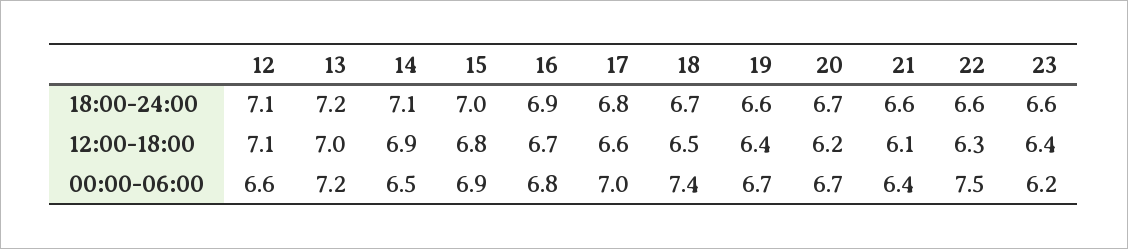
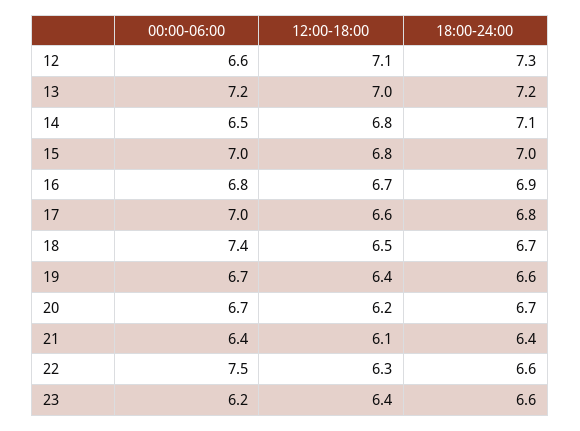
  {
    "12": {
-     "18:00-24:00": 7.1,
+     "18:00-24:00": 7.3,
      "12:00-18:00": 7.1,
      "00:00-06:00": 6.6
    },
    "13": {
      "18:00-24:00": 7.2,
      "12:00-18:00": 7,
      "00:00-06:00": 7.2
    },
    "14": {
      "18:00-24:00": 7.1,
-     "12:00-18:00": 6.9,
+     "12:00-18:00": 6.8,
      "00:00-06:00": 6.5
    },
    "15": {
      "18:00-24:00": 7,
      "12:00-18:00": 6.8,
-     "00:00-06:00": 6.9
+     "00:00-06:00": 7
    },
    "16": {
      "18:00-24:00": 6.9,
      "12:00-18:00": 6.7,
      "00:00-06:00": 6.8
    },
    "17": {
      "18:00-24:00": 6.8,
      "12:00-18:00": 6.6,
      "00:00-06:00": 7
    },
    "18": {
      "18:00-24:00": 6.7,
      "12:00-18:00": 6.5,
      "00:00-06:00": 7.4
    },
    "19": {
      "18:00-24:00": 6.6,
      "12:00-18:00": 6.4,
      "00:00-06:00": 6.7
    },
    "20": {
      "18:00-24:00": 6.7,
      "12:00-18:00": 6.2,
      "00:00-06:00": 6.7
    },
    "21": {
-     "18:00-24:00": 6.6,
+     "18:00-24:00": 6.4,
      "12:00-18:00": 6.1,
      "00:00-06:00": 6.4
    },
    "22": {
      "18:00-24:00": 6.6,
      "12:00-18:00": 6.3,
      "00:00-06:00": 7.5
    },
    "23": {
      "18:00-24:00": 6.6,
      "12:00-18:00": 6.4,
      "00:00-06:00": 6.2
    }
  }

